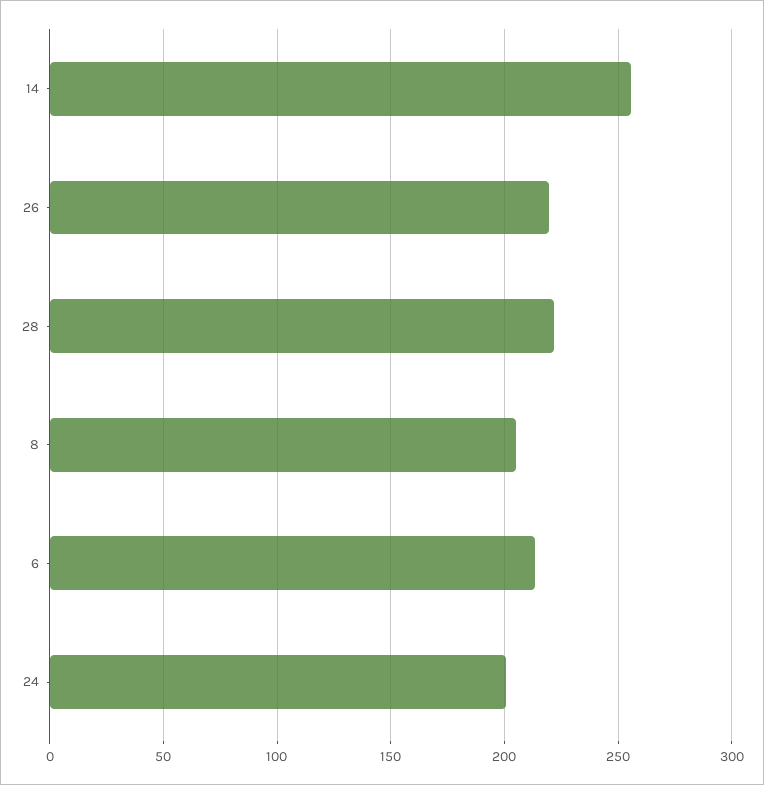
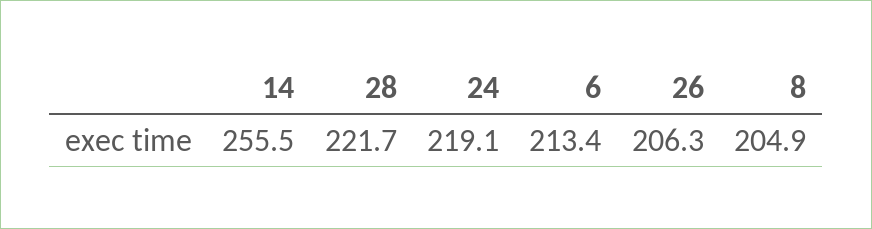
  {
    "14": 255.5,
-   "26": 220,
+   "26": 206.3,
    "28": 221.7,
    "8": 204.9,
    "6": 213.4,
-   "24": 200
+   "24": 219.1
  }

